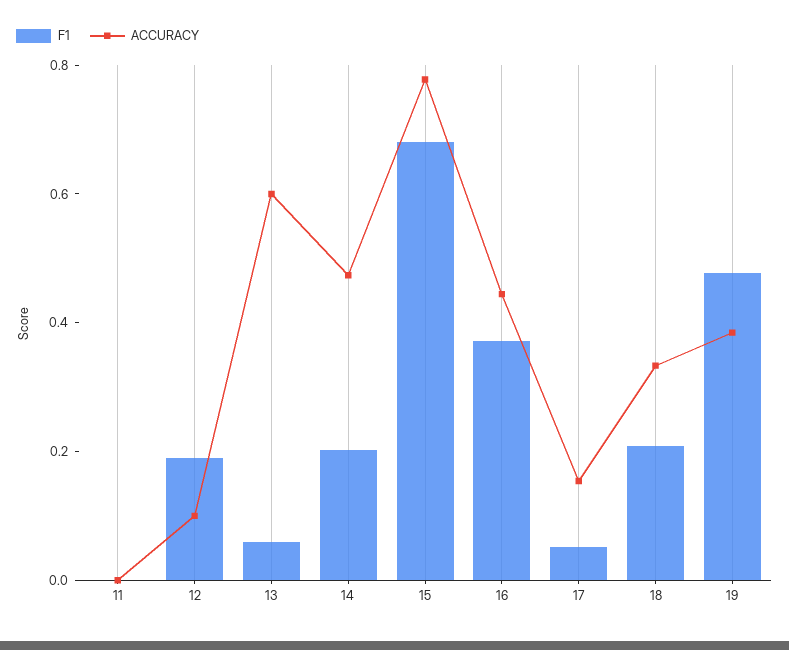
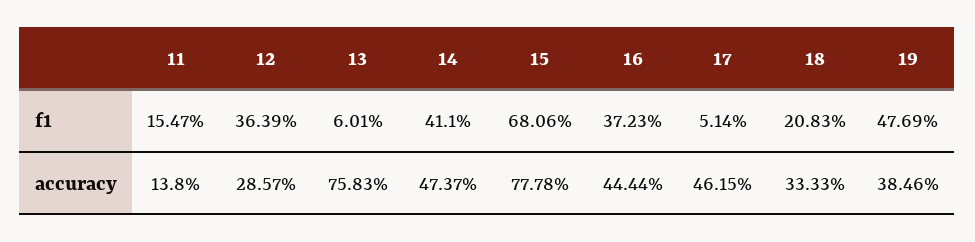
  {
    "F1": {
-     "11": 0,
+     "11": 0.1547,
-     "12": 0.2,
+     "12": 0.3639,
      "13": 0.0601,
-     "14": 0.2,
+     "14": 0.411,
      "15": 0.6806,
      "16": 0.3723,
      "17": 0.0514,
      "18": 0.2083,
      "19": 0.4769
    },
    "ACCURACY": {
-     "11": 0,
+     "11": 0.138,
-     "12": 0.1,
+     "12": 0.2857,
-     "13": 0.6,
+     "13": 0.7583,
      "14": 0.4737,
      "15": 0.7778,
      "16": 0.4444,
-     "17": 0.15,
+     "17": 0.4615,
      "18": 0.3333,
      "19": 0.3846
    }
  }

